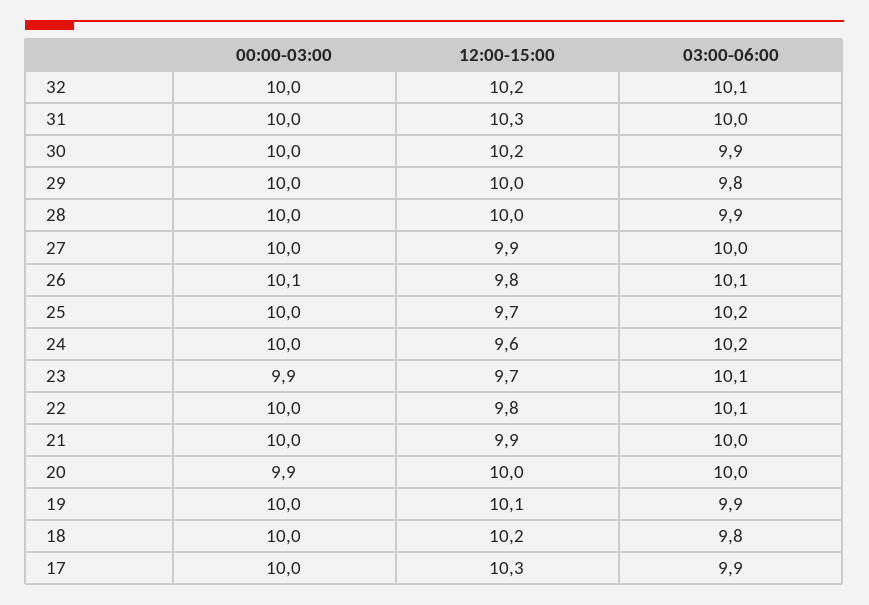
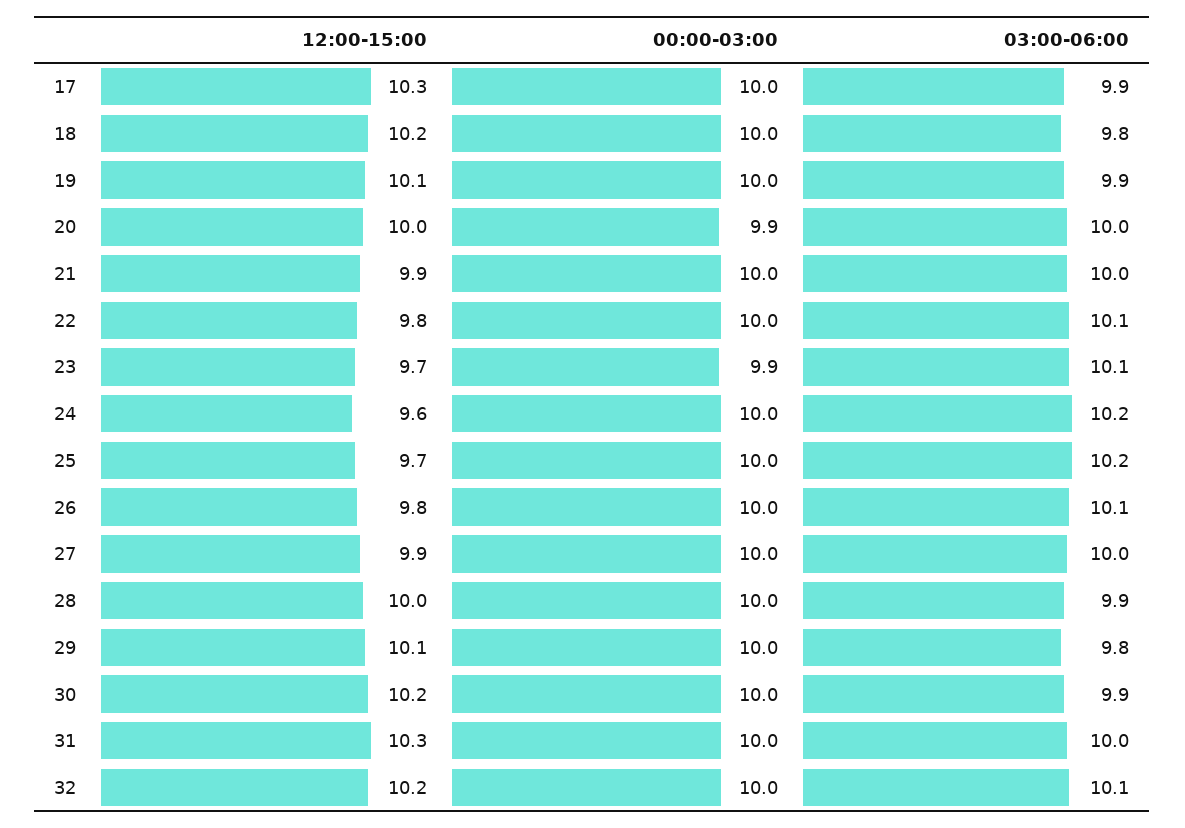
  {
    "00:00-03:00": {
      "32": 10,
      "31": 10,
      "30": 10,
      "29": 10,
      "28": 10,
      "27": 10,
-     "26": 10.1,
+     "26": 10,
      "25": 10,
      "24": 10,
      "23": 9.9,
      "22": 10,
      "21": 10,
      "20": 9.9,
      "19": 10,
      "18": 10,
      "17": 10
    },
    "12:00-15:00": {
      "32": 10.2,
      "31": 10.3,
      "30": 10.2,
-     "29": 10,
+     "29": 10.1,
      "28": 10,
      "27": 9.9,
      "26": 9.8,
      "25": 9.7,
      "24": 9.6,
      "23": 9.7,
      "22": 9.8,
      "21": 9.9,
      "20": 10,
      "19": 10.1,
      "18": 10.2,
      "17": 10.3
    },
    "03:00-06:00": {
      "32": 10.1,
      "31": 10,
      "30": 9.9,
      "29": 9.8,
      "28": 9.9,
      "27": 10,
      "26": 10.1,
      "25": 10.2,
      "24": 10.2,
      "23": 10.1,
      "22": 10.1,
      "21": 10,
      "20": 10,
      "19": 9.9,
      "18": 9.8,
      "17": 9.9
    }
  }

